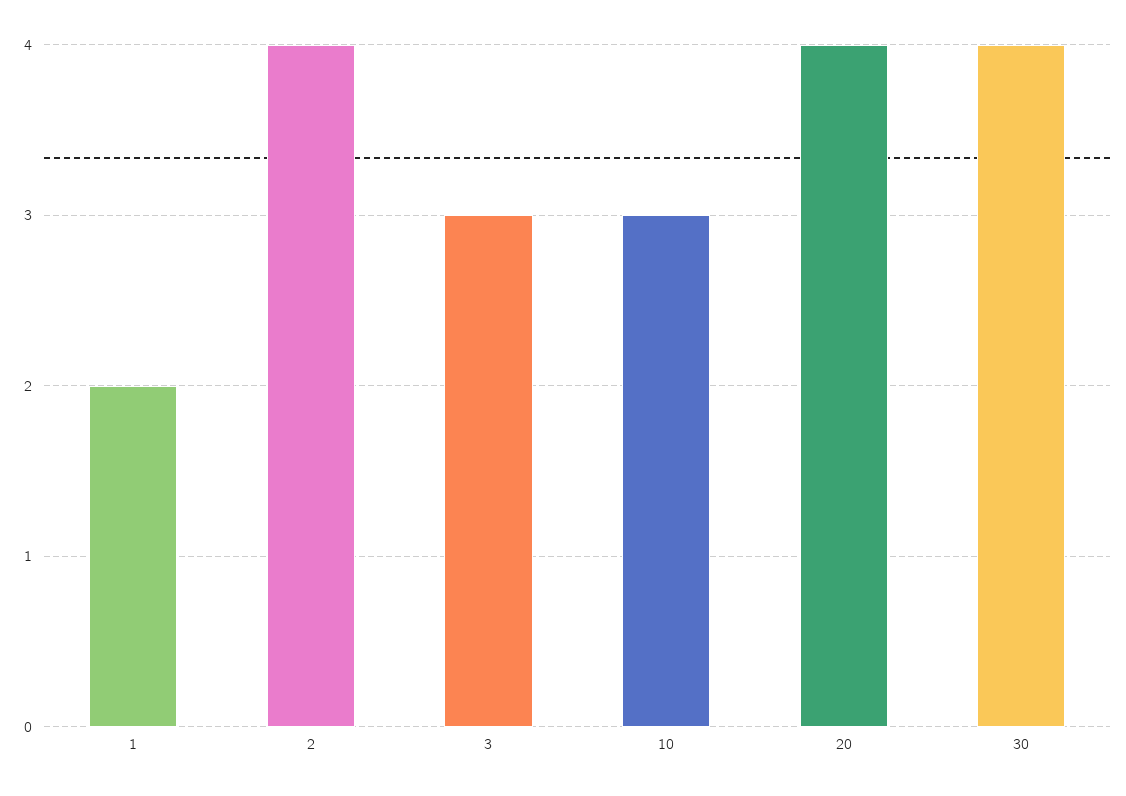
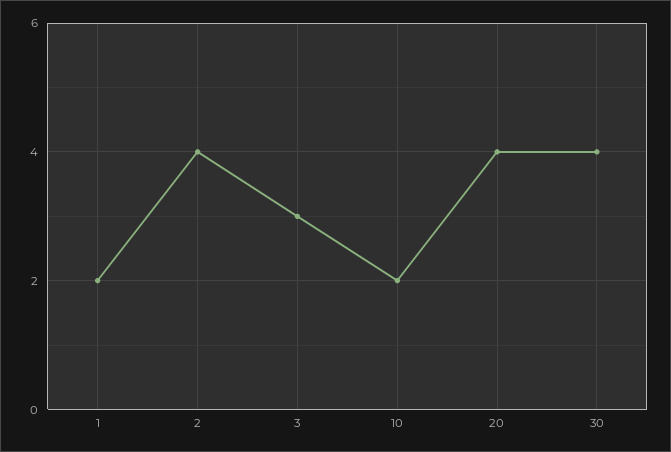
  {
    "1": 2,
    "2": 4,
    "3": 3,
-   "10": 3,
+   "10": 2,
    "20": 4,
    "30": 4
  }

